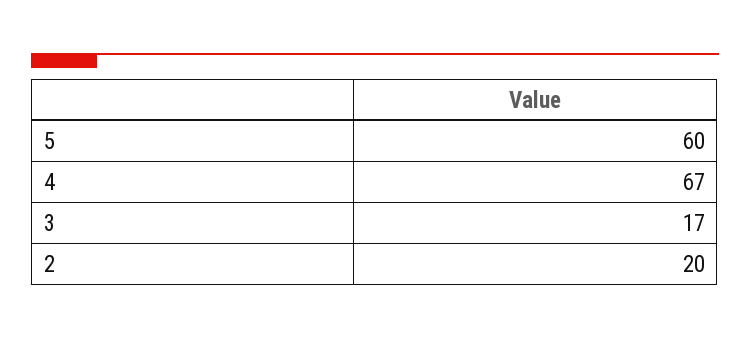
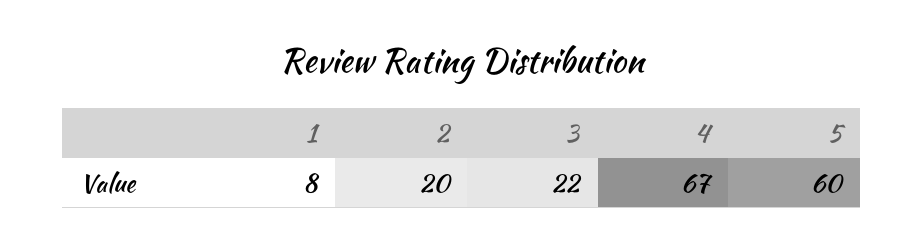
  {
    "5": 60,
    "4": 67,
-   "3": 17,
+   "3": 22,
-   "2": 20
+   "2": 20,
+   "1": 8
  }

